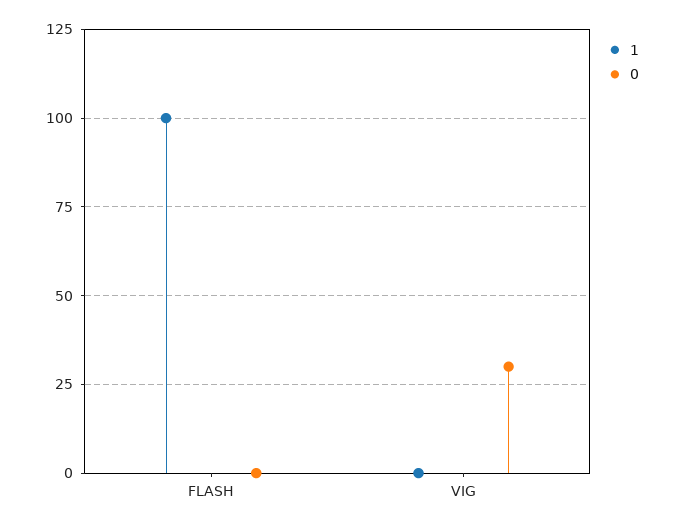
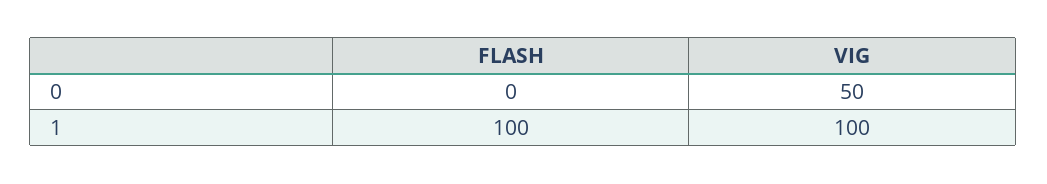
  {
    "1": {
      "FLASH": 100,
-     "VIG": 0
+     "VIG": 100
    },
    "0": {
      "FLASH": 0,
-     "VIG": 30
+     "VIG": 50
    }
  }

